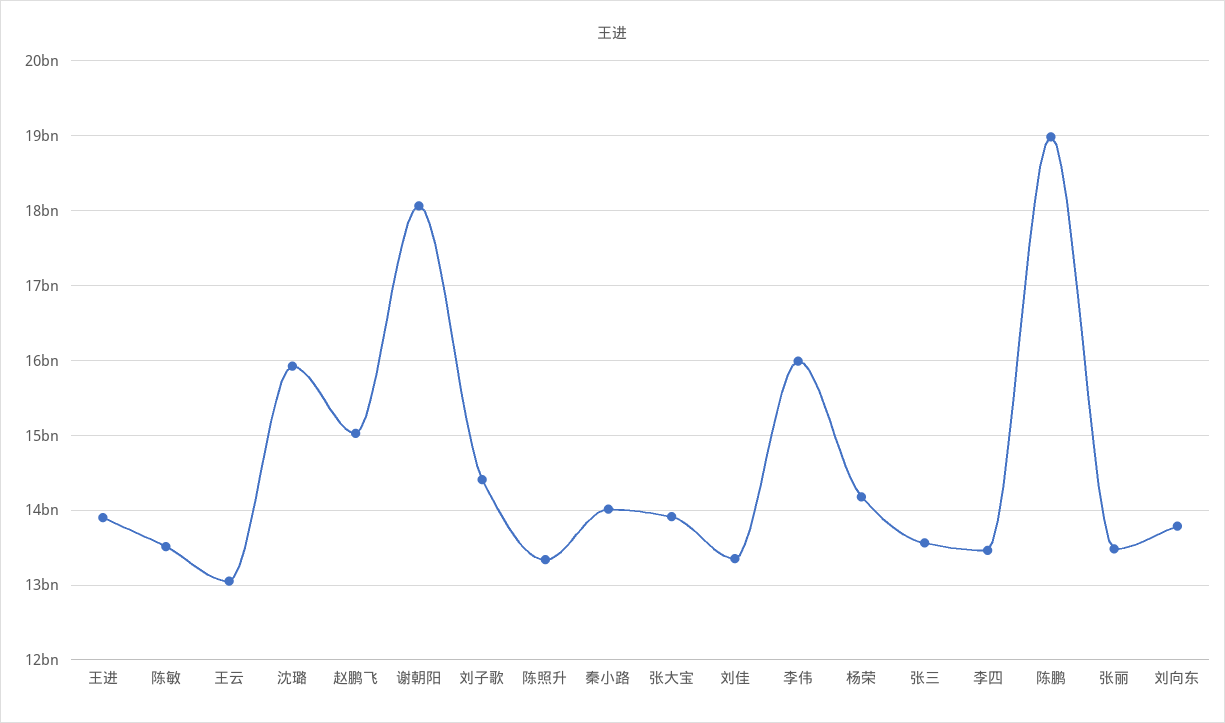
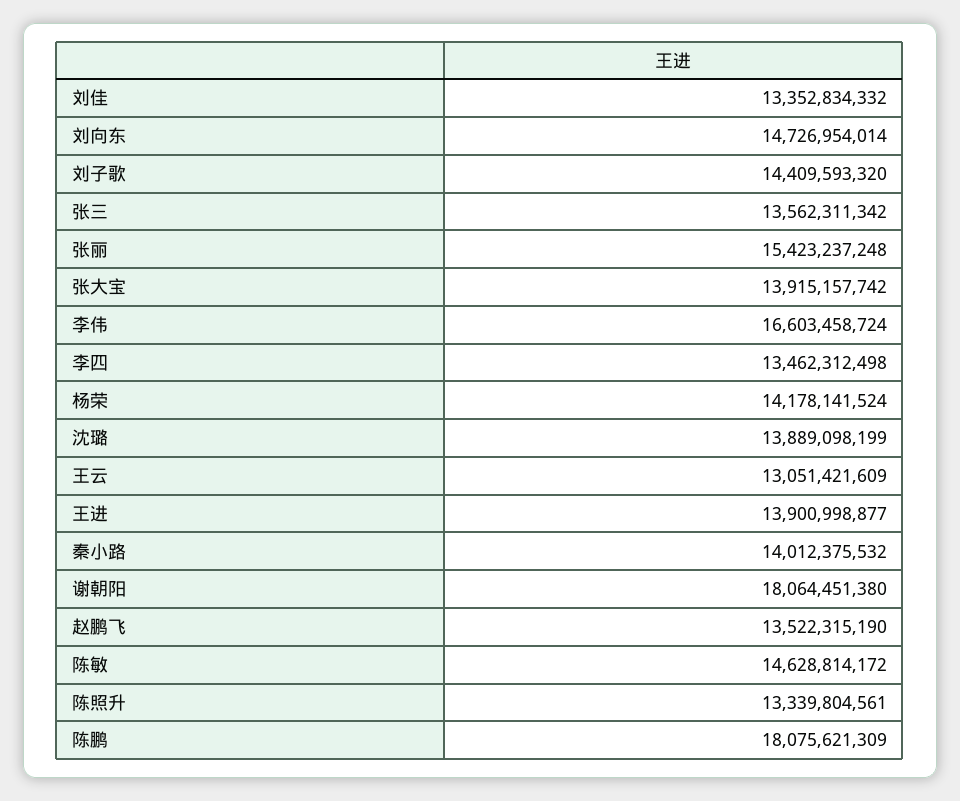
  {
    "王进": 13900998877,
-   "陈敏": 13500000000,
+   "陈敏": 14628814172,
    "王云": 13051421609,
-   "沈璐": 15900000000,
+   "沈璐": 13889098199,
-   "赵鹏飞": 15000000000,
+   "赵鹏飞": 13522315190,
    "谢朝阳": 18064451380,
    "刘子歌": 14409593320,
    "陈照升": 13339804561,
    "秦小路": 14012375532,
    "张大宝": 13915157742,
    "刘佳": 13352834332,
-   "李伟": 16000000000,
+   "李伟": 16603458724,
    "杨荣": 14178141524,
    "张三": 13562311342,
    "李四": 13462312498,
-   "陈鹏": 19000000000,
+   "陈鹏": 18075621309,
-   "张丽": 13500000000,
+   "张丽": 15423237248,
-   "刘向东": 13800000000
+   "刘向东": 14726954014
  }

